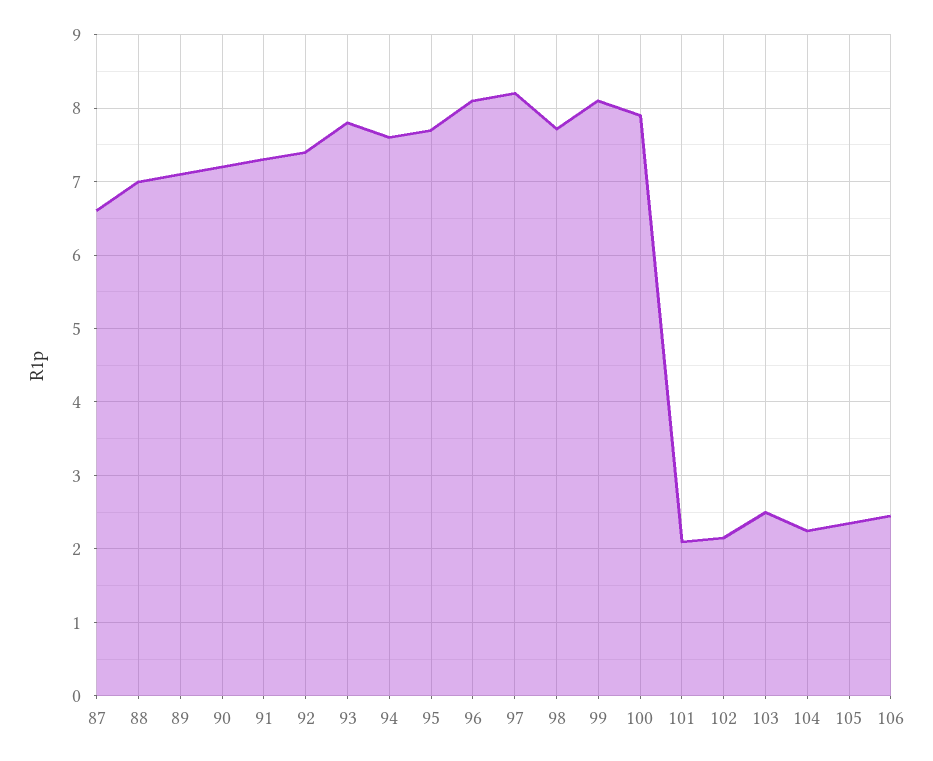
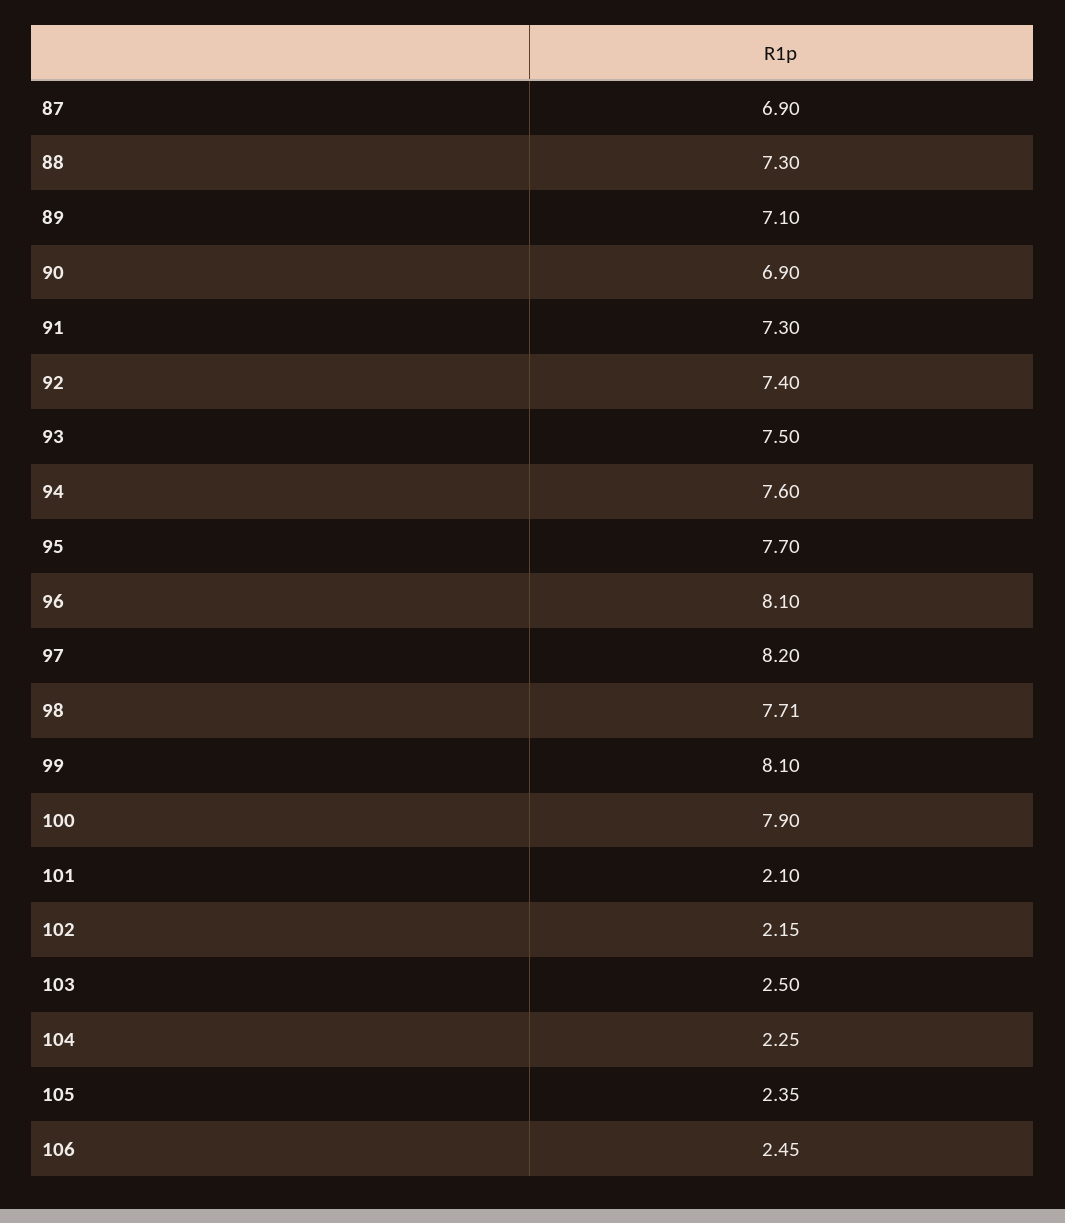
  {
-   "87": 6.6,
+   "87": 6.9,
-   "88": 7,
+   "88": 7.3,
    "89": 7.1,
-   "90": 7.2,
+   "90": 6.9,
    "91": 7.3,
    "92": 7.4,
-   "93": 7.8,
+   "93": 7.5,
    "94": 7.6,
    "95": 7.7,
    "96": 8.1,
    "97": 8.2,
    "98": 7.71,
    "99": 8.1,
    "100": 7.9,
    "101": 2.1,
    "102": 2.15,
    "103": 2.5,
    "104": 2.25,
    "105": 2.35,
    "106": 2.45
  }

